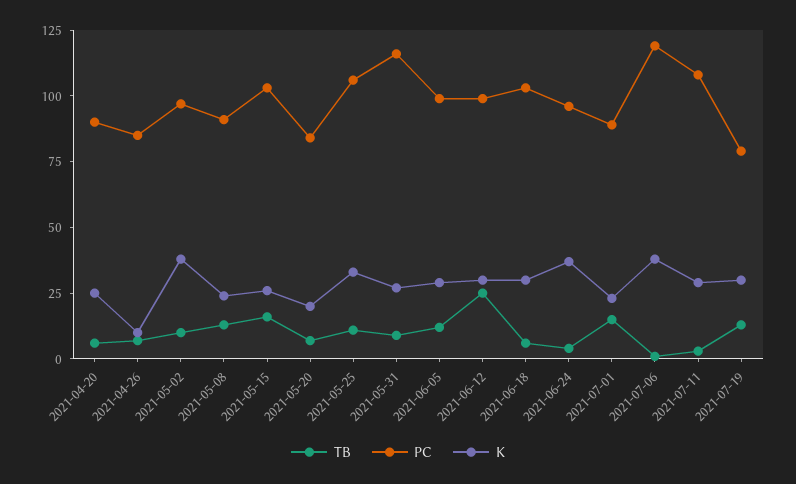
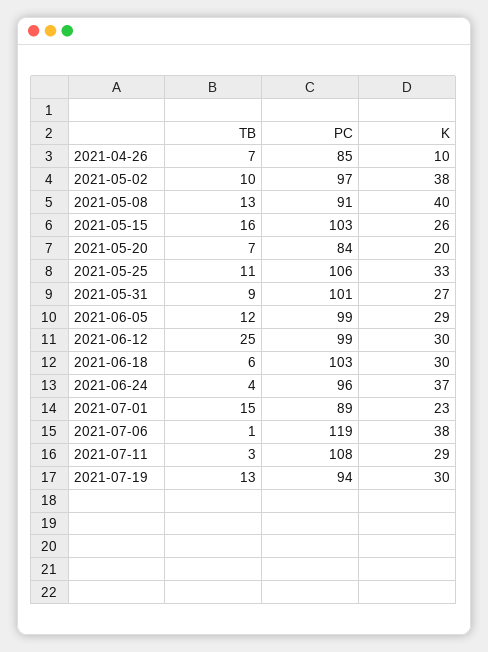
  {
    "TB": {
-     "2021-04-20": 5,
      "2021-04-26": 7,
      "2021-05-02": 10,
      "2021-05-08": 13,
      "2021-05-15": 16,
      "2021-05-20": 7,
      "2021-05-25": 11,
      "2021-05-31": 9,
      "2021-06-05": 12,
      "2021-06-12": 25,
      "2021-06-18": 6,
      "2021-06-24": 4,
      "2021-07-01": 15,
      "2021-07-06": 1,
      "2021-07-11": 3,
      "2021-07-19": 13
    },
    "PC": {
-     "2021-04-20": 90,
      "2021-04-26": 85,
      "2021-05-02": 97,
      "2021-05-08": 91,
      "2021-05-15": 103,
      "2021-05-20": 84,
      "2021-05-25": 106,
-     "2021-05-31": 115,
+     "2021-05-31": 101,
      "2021-06-05": 99,
      "2021-06-12": 99,
      "2021-06-18": 103,
      "2021-06-24": 96,
      "2021-07-01": 89,
      "2021-07-06": 119,
      "2021-07-11": 108,
-     "2021-07-19": 80
+     "2021-07-19": 94
    },
    "K": {
-     "2021-04-20": 25,
      "2021-04-26": 10,
      "2021-05-02": 38,
-     "2021-05-08": 25,
+     "2021-05-08": 40,
      "2021-05-15": 26,
      "2021-05-20": 20,
      "2021-05-25": 33,
      "2021-05-31": 27,
      "2021-06-05": 29,
      "2021-06-12": 30,
      "2021-06-18": 30,
      "2021-06-24": 37,
      "2021-07-01": 23,
      "2021-07-06": 38,
      "2021-07-11": 29,
      "2021-07-19": 30
    }
  }

